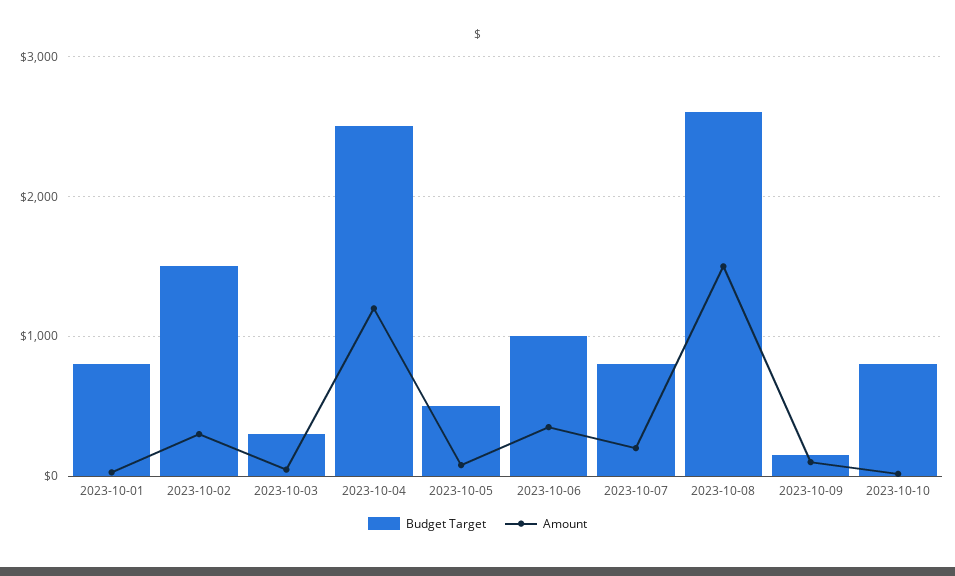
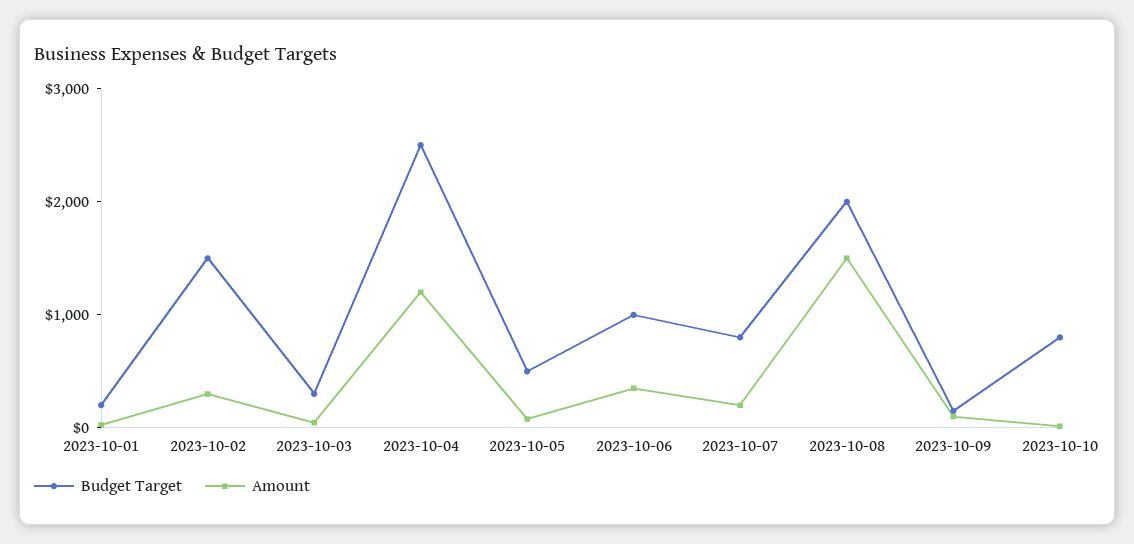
  {
    "Budget Target": {
-     "2023-10-01": 800,
+     "2023-10-01": 200,
      "2023-10-02": 1500,
      "2023-10-03": 300,
      "2023-10-04": 2500,
      "2023-10-05": 500,
      "2023-10-06": 1000,
      "2023-10-07": 800,
-     "2023-10-08": 2600,
+     "2023-10-08": 2000,
      "2023-10-09": 200,
      "2023-10-10": 800
    },
    "Amount": {
      "2023-10-01": 0,
      "2023-10-02": 300,
      "2023-10-03": 0,
      "2023-10-04": 1200,
      "2023-10-05": 100,
      "2023-10-06": 400,
      "2023-10-07": 200,
      "2023-10-08": 1500,
      "2023-10-09": 100,
      "2023-10-10": 0
    }
  }

